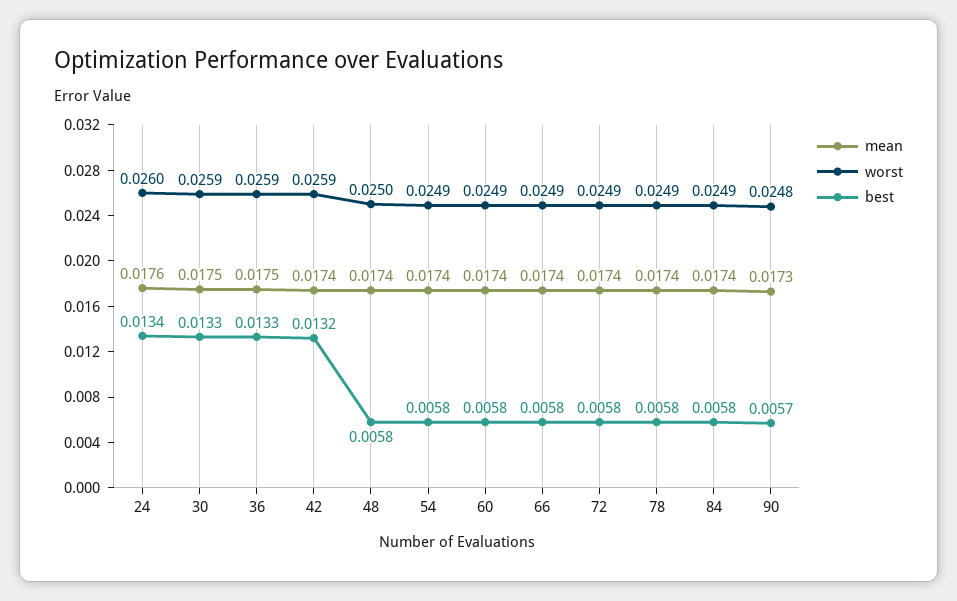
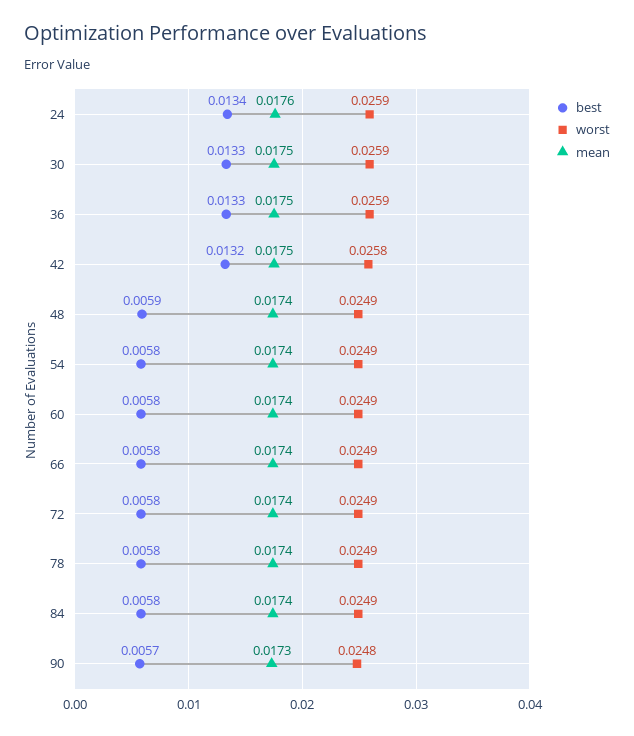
  {
    "mean": {
      "24": 0.0176,
      "30": 0.0175,
      "36": 0.0175,
-     "42": 0.0174,
+     "42": 0.0175,
      "48": 0.0174,
      "54": 0.0174,
      "60": 0.0174,
      "66": 0.0174,
      "72": 0.0174,
      "78": 0.0174,
      "84": 0.0174,
      "90": 0.0173
    },
    "worst": {
-     "24": 0.026,
+     "24": 0.0259,
      "30": 0.0259,
      "36": 0.0259,
-     "42": 0.0259,
+     "42": 0.0258,
-     "48": 0.025,
+     "48": 0.0249,
      "54": 0.0249,
      "60": 0.0249,
      "66": 0.0249,
      "72": 0.0249,
      "78": 0.0249,
      "84": 0.0249,
      "90": 0.0248
    },
    "best": {
      "24": 0.0134,
      "30": 0.0133,
      "36": 0.0133,
      "42": 0.0132,
-     "48": 0.0058,
+     "48": 0.0059,
      "54": 0.0058,
      "60": 0.0058,
      "66": 0.0058,
      "72": 0.0058,
      "78": 0.0058,
      "84": 0.0058,
      "90": 0.0057
    }
  }

